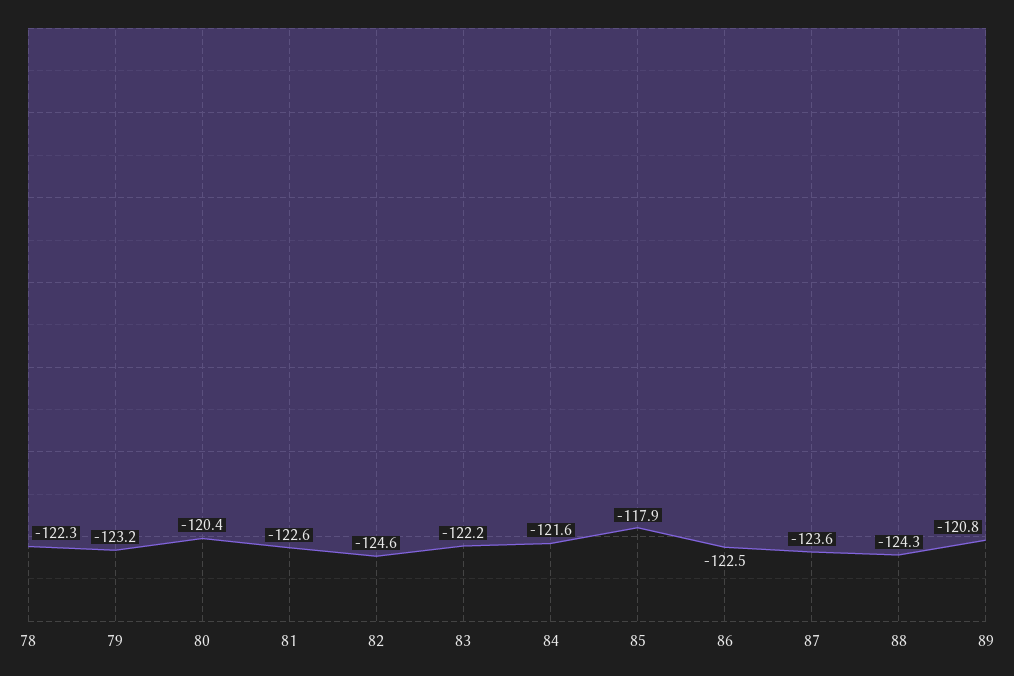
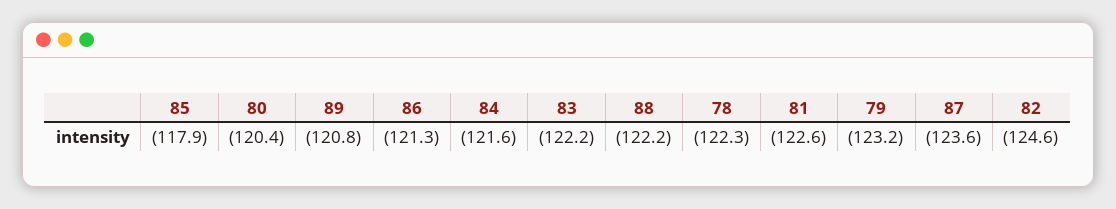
  {
    "78": -122.3,
    "79": -123.2,
    "80": -120.4,
    "81": -122.6,
    "82": -124.6,
    "83": -122.2,
    "84": -121.6,
    "85": -117.9,
-   "86": -122.5,
+   "86": -121.3,
    "87": -123.6,
-   "88": -124.3,
+   "88": -122.2,
    "89": -120.8
  }

